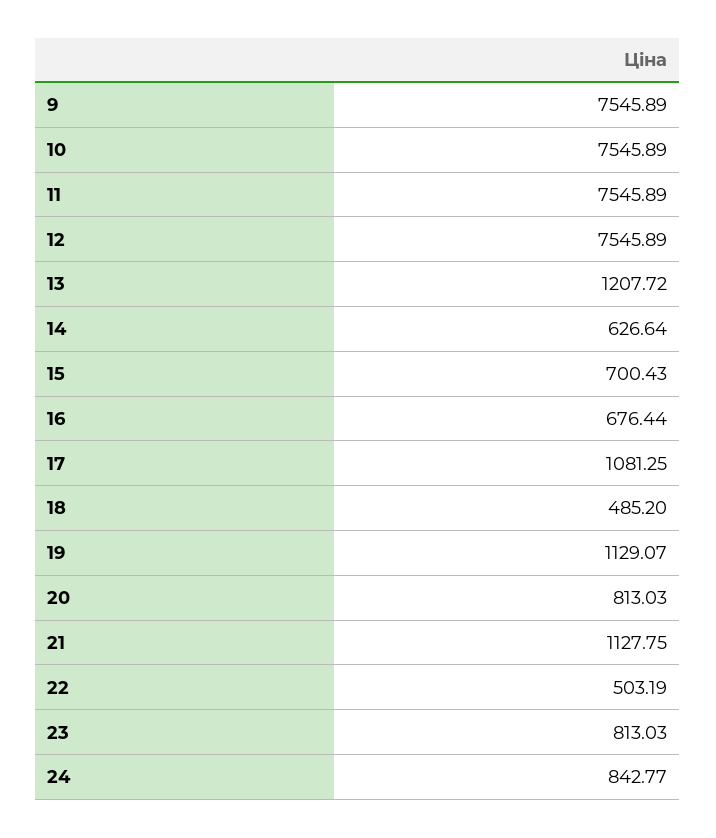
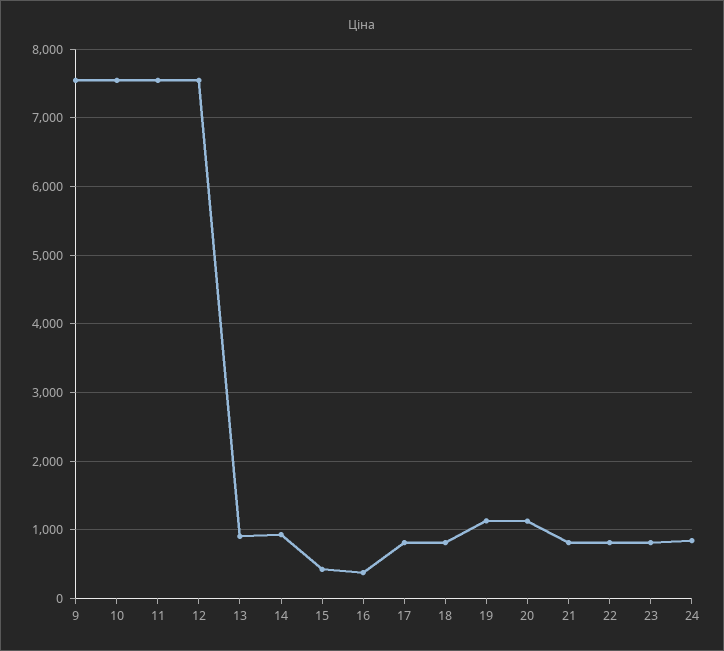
  {
    "9": 7545.89,
    "10": 7545.89,
    "11": 7545.89,
    "12": 7545.89,
-   "13": 1207.72,
+   "13": 900,
-   "14": 626.64,
+   "14": 900,
-   "15": 700.43,
+   "15": 400,
-   "16": 676.44,
+   "16": 400,
-   "17": 1081.25,
+   "17": 800,
-   "18": 485.2,
+   "18": 800,
    "19": 1129.07,
-   "20": 813.03,
+   "20": 1100,
-   "21": 1127.75,
+   "21": 800,
-   "22": 503.19,
+   "22": 800,
    "23": 813.03,
    "24": 842.77
  }

